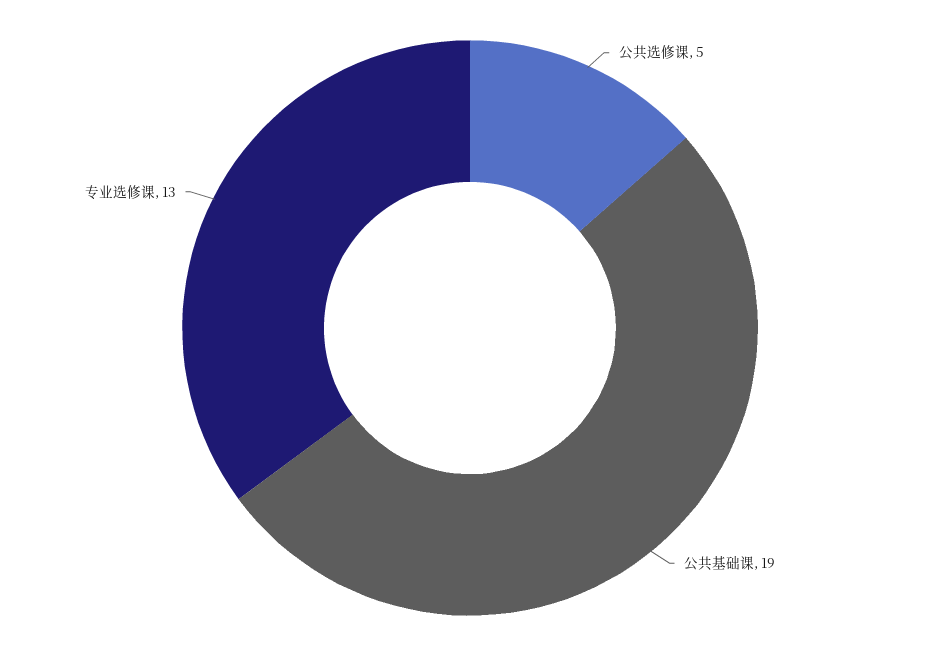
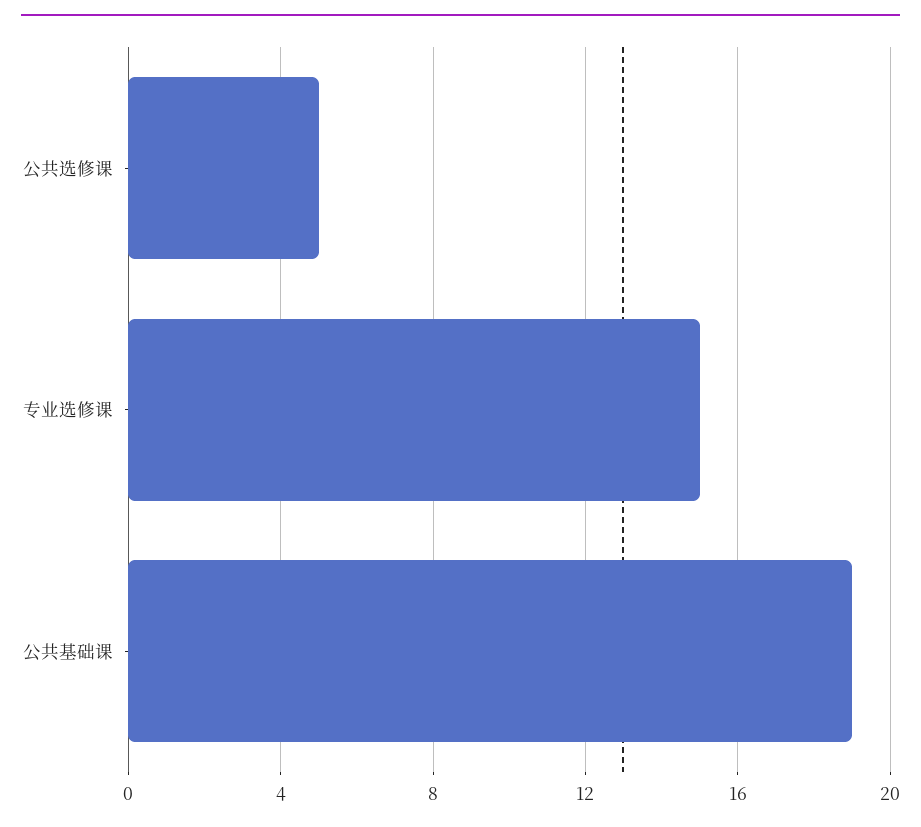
  {
    "公共选修课": 5,
    "公共基础课": 19,
-   "专业选修课": 13
+   "专业选修课": 15
  }

